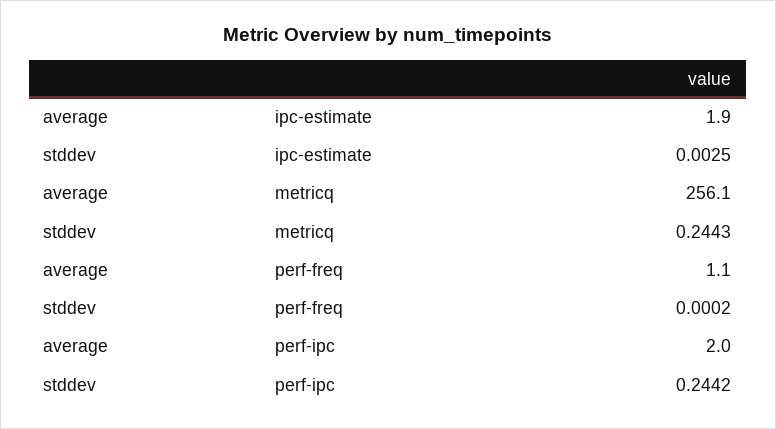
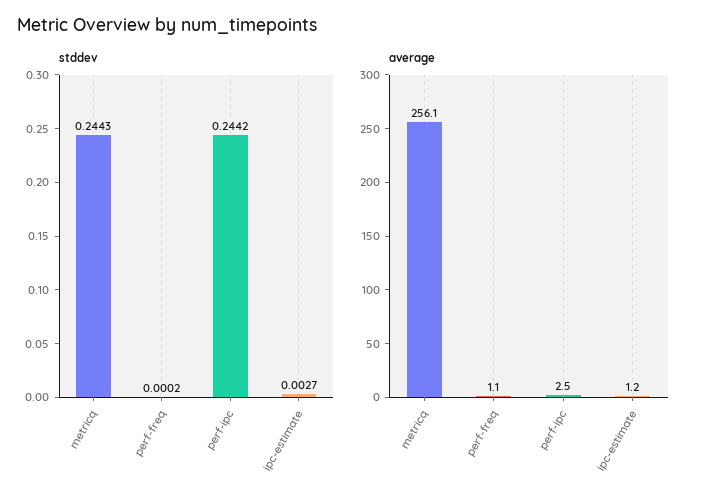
  {
    "average": {
-     "ipc-estimate": 1.9,
+     "ipc-estimate": 1.2,
      "metricq": 256.1,
      "perf-freq": 1.1,
-     "perf-ipc": 2
+     "perf-ipc": 2.5
    },
    "stddev": {
-     "ipc-estimate": 0.0025,
+     "ipc-estimate": 0.0027,
      "metricq": 0.2443,
      "perf-freq": 0.0002,
      "perf-ipc": 0.2442
    }
  }

